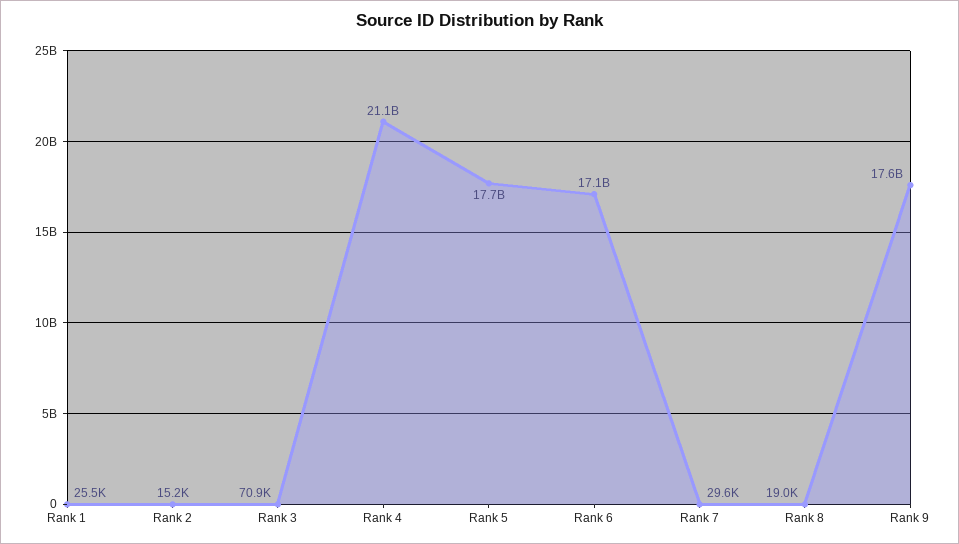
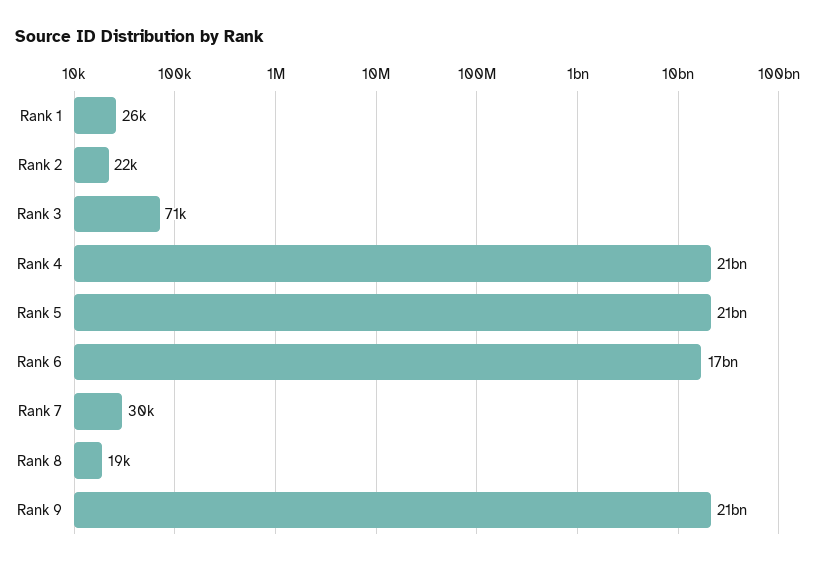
  {
    "Rank 1": 25500,
-   "Rank 2": 15200,
+   "Rank 2": 22000,
    "Rank 3": 70900,
    "Rank 4": 21100000000,
-   "Rank 5": 17700000000,
+   "Rank 5": 21000000000,
    "Rank 6": 17100000000,
    "Rank 7": 29600,
    "Rank 8": 19000,
-   "Rank 9": 17600000000
+   "Rank 9": 21000000000
  }

